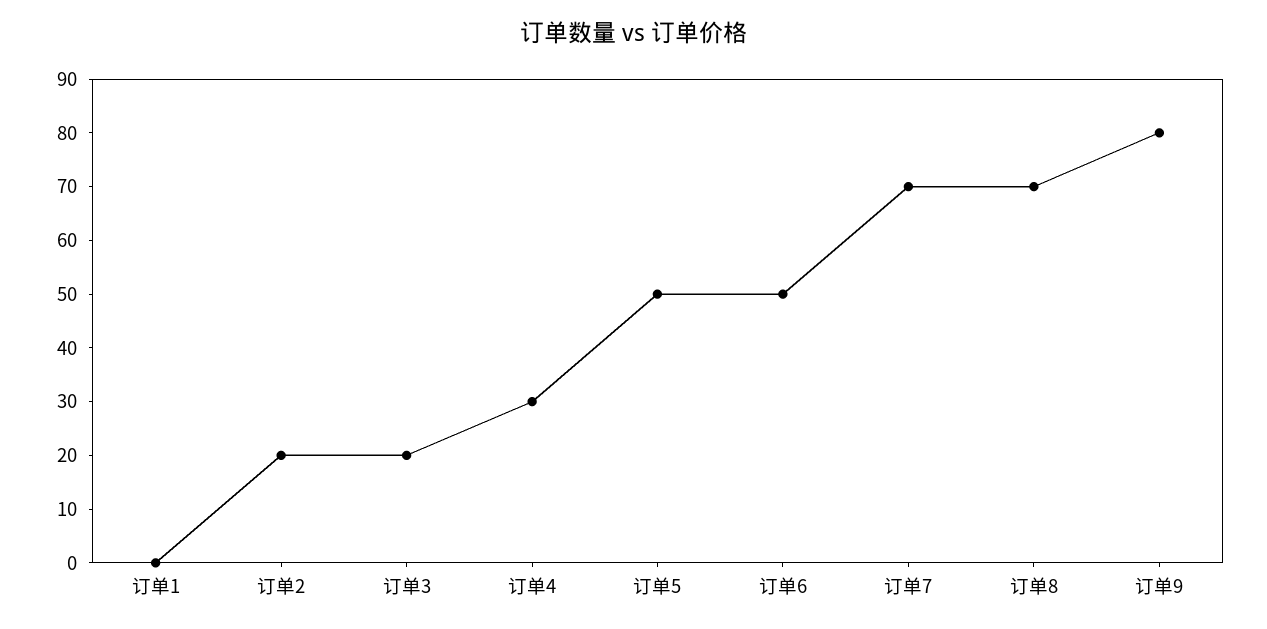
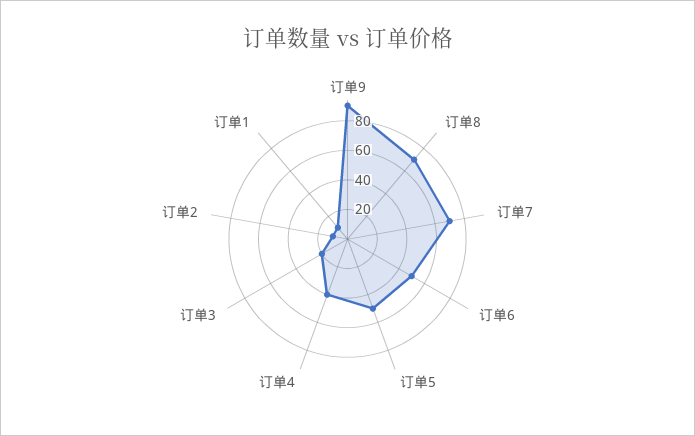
  {
-   "订单1": 0,
+   "订单1": 10,
-   "订单2": 20,
+   "订单2": 10,
    "订单3": 20,
-   "订单4": 30,
+   "订单4": 40,
    "订单5": 50,
    "订单6": 50,
    "订单7": 70,
    "订单8": 70,
-   "订单9": 80
+   "订单9": 90
  }

